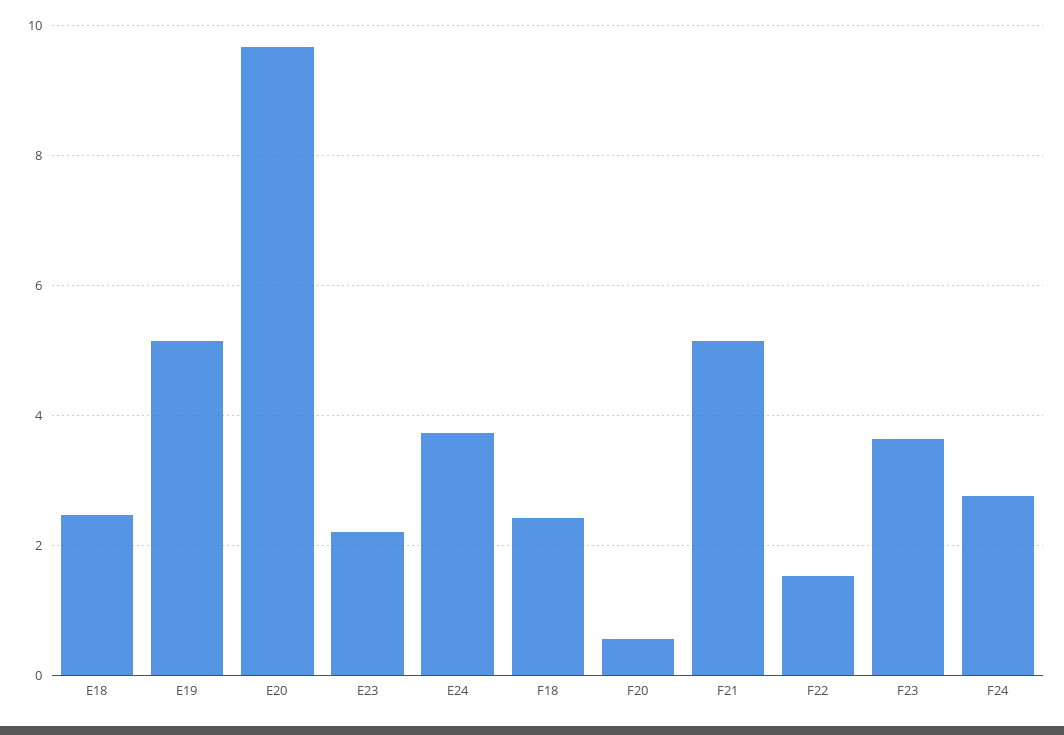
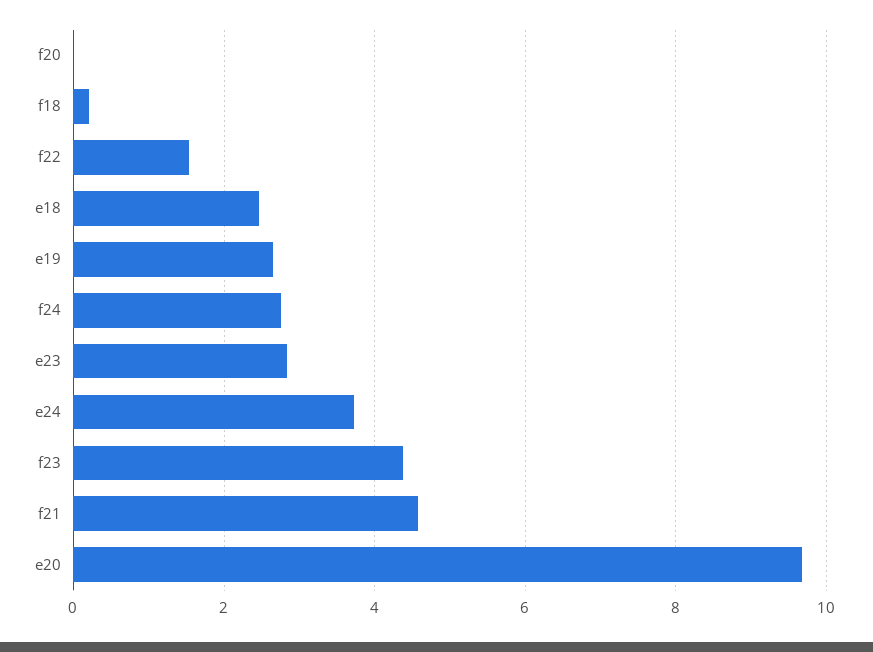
  {
    "E18": 2.4,
-   "E19": 5.2,
+   "E19": 2.6,
    "E20": 9.6,
-   "E23": 2.2,
+   "E23": 2.8,
    "E24": 3.8,
-   "F18": 2.4,
+   "F18": 0.2,
-   "F20": 0.6,
+   "F20": 0,
-   "F21": 5.2,
+   "F21": 4.6,
    "F22": 1.6,
-   "F23": 3.6,
+   "F23": 4.4,
    "F24": 2.8
  }

